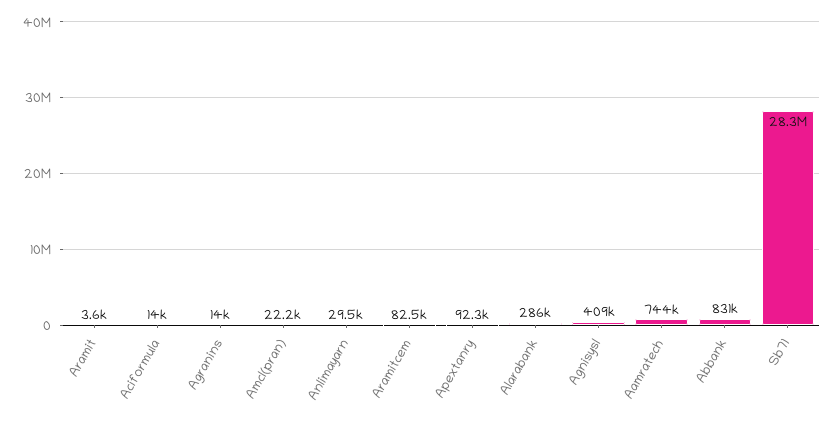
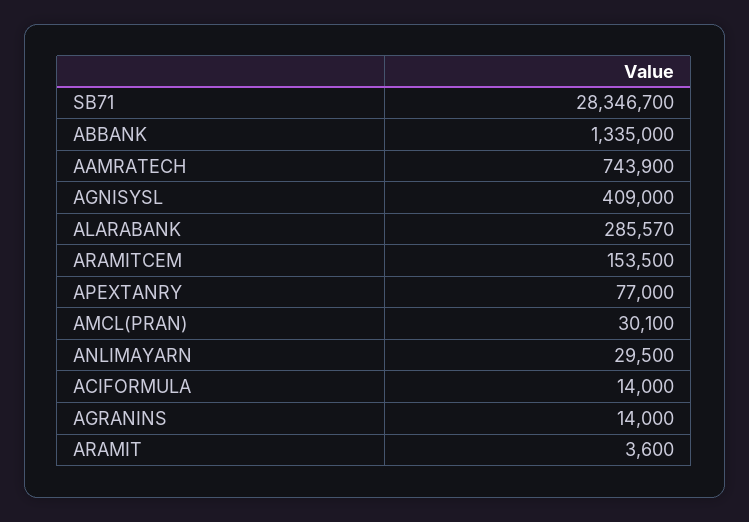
  {
    "Aramit": 3600,
    "Aciformula": 14000,
    "Agranins": 14000,
-   "Amcl(pran)": 22200,
+   "Amcl(pran)": 30100,
    "Anlimayarn": 29500,
-   "Aramitcem": 82500,
+   "Aramitcem": 153500,
-   "Apextanry": 92300,
+   "Apextanry": 77000,
    "Alarabank": 285570,
    "Agnisysl": 409000,
    "Aamratech": 743900,
-   "Abbank": 831000,
+   "Abbank": 1335000,
    "Sb71": 28346700
  }

